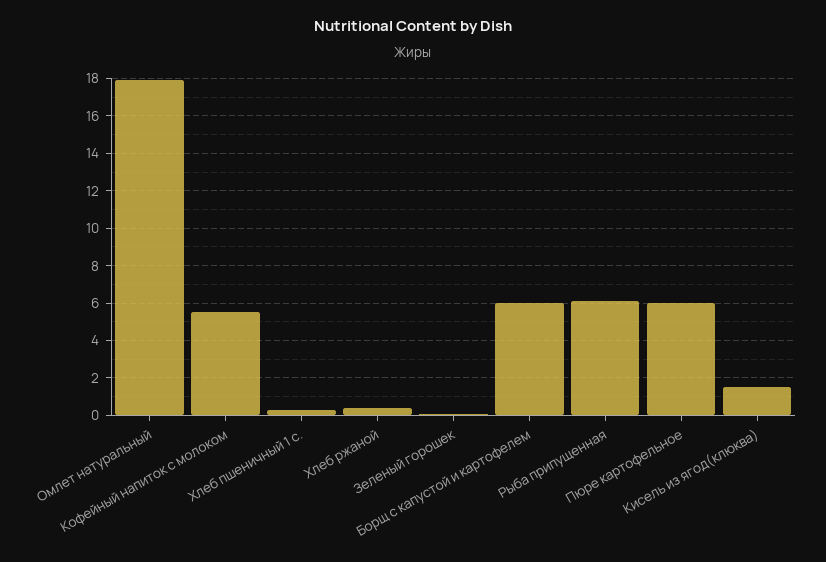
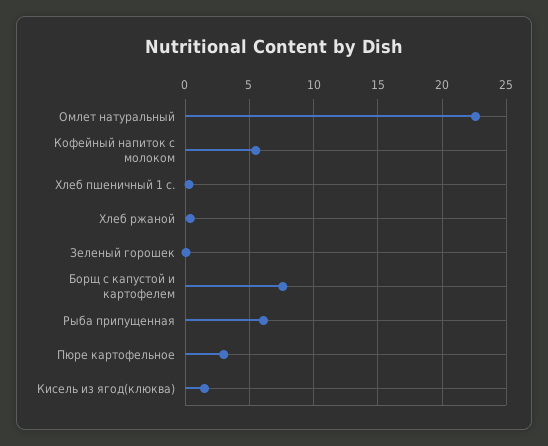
  {
-   "Омлет натуральный": 18,
+   "Омлет натуральный": 22.5,
    "Кофейный напиток с молоком": 5.5,
    "Хлеб пшеничный 1 с.": 0.5,
    "Хлеб ржаной": 0.5,
    "Зеленый горошек": 0,
-   "Борщ с капустой и картофелем": 6,
+   "Борщ с капустой и картофелем": 7.5,
    "Рыба припущенная": 6,
-   "Пюре картофельное": 6,
+   "Пюре картофельное": 3,
    "Кисель из ягод(клюква)": 1.5
  }

